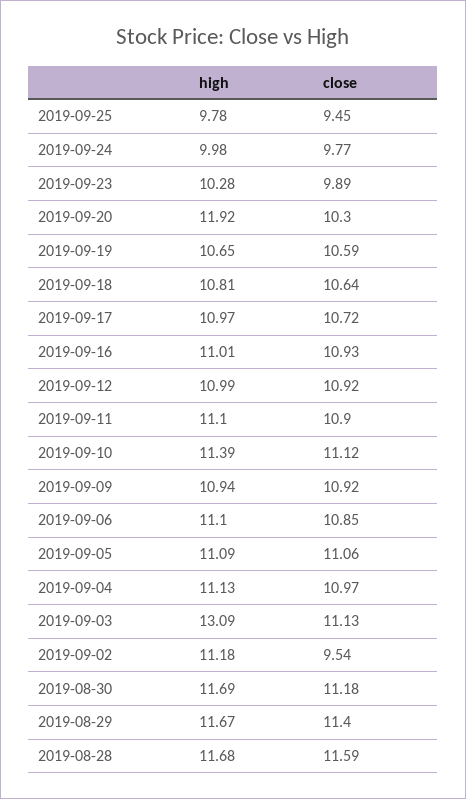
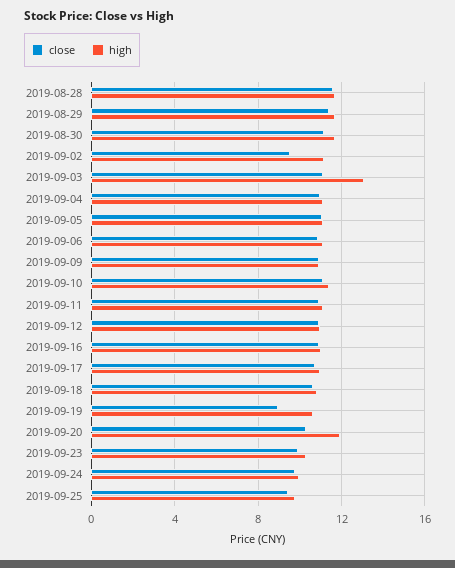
  {
    "high": {
      "2019-09-25": 9.78,
      "2019-09-24": 9.98,
      "2019-09-23": 10.28,
      "2019-09-20": 11.92,
      "2019-09-19": 10.65,
      "2019-09-18": 10.81,
      "2019-09-17": 10.97,
      "2019-09-16": 11.01,
      "2019-09-12": 10.99,
      "2019-09-11": 11.1,
      "2019-09-10": 11.39,
      "2019-09-09": 10.94,
      "2019-09-06": 11.1,
      "2019-09-05": 11.09,
      "2019-09-04": 11.13,
      "2019-09-03": 13.09,
      "2019-09-02": 11.18,
      "2019-08-30": 11.69,
      "2019-08-29": 11.67,
      "2019-08-28": 11.68
    },
    "close": {
      "2019-09-25": 9.45,
      "2019-09-24": 9.77,
      "2019-09-23": 9.89,
      "2019-09-20": 10.3,
-     "2019-09-19": 10.59,
+     "2019-09-19": 9,
      "2019-09-18": 10.64,
      "2019-09-17": 10.72,
      "2019-09-16": 10.93,
      "2019-09-12": 10.92,
      "2019-09-11": 10.9,
      "2019-09-10": 11.12,
      "2019-09-09": 10.92,
      "2019-09-06": 10.85,
      "2019-09-05": 11.06,
      "2019-09-04": 10.97,
      "2019-09-03": 11.13,
      "2019-09-02": 9.54,
      "2019-08-30": 11.18,
      "2019-08-29": 11.4,
      "2019-08-28": 11.59
    }
  }

